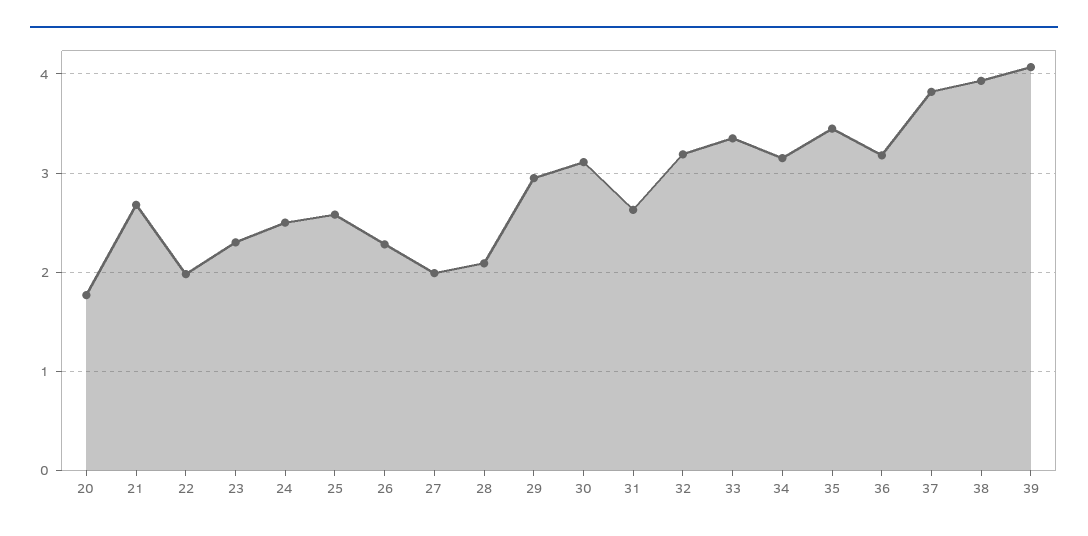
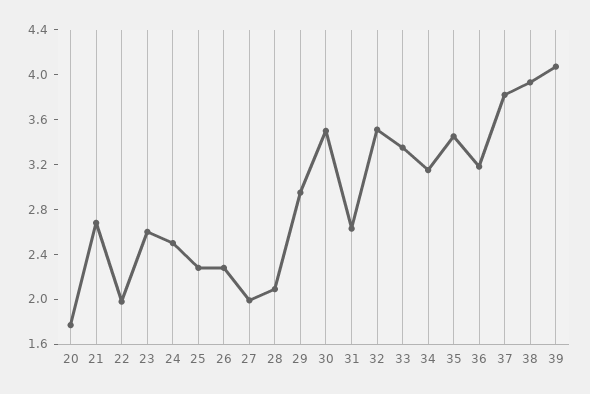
  {
    "20": 1.8,
    "21": 2.7,
    "22": 2,
-   "23": 2.3,
+   "23": 2.6,
    "24": 2.5,
-   "25": 2.6,
+   "25": 2.3,
    "26": 2.3,
    "27": 2,
    "28": 2.1,
    "29": 3,
-   "30": 3.1,
+   "30": 3.5,
    "31": 2.6,
-   "32": 3.2,
+   "32": 3.5,
    "33": 3.4,
    "34": 3.2,
    "35": 3.5,
    "36": 3.2,
    "37": 3.8,
    "38": 3.9,
    "39": 4.1
  }

